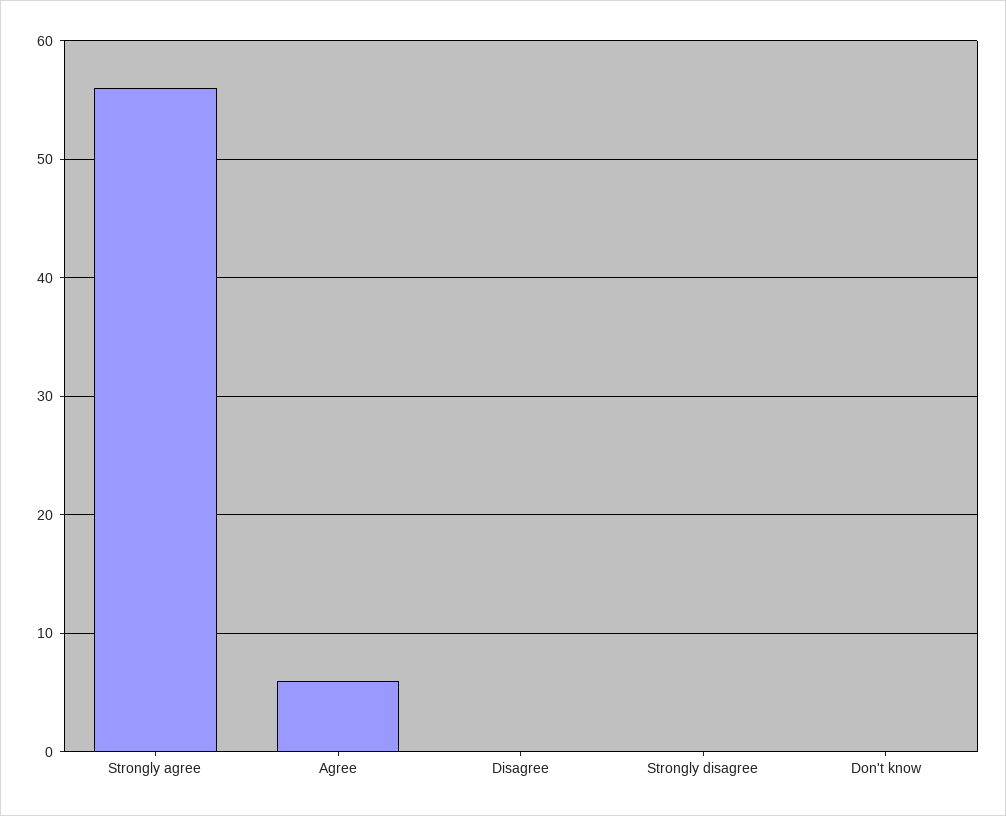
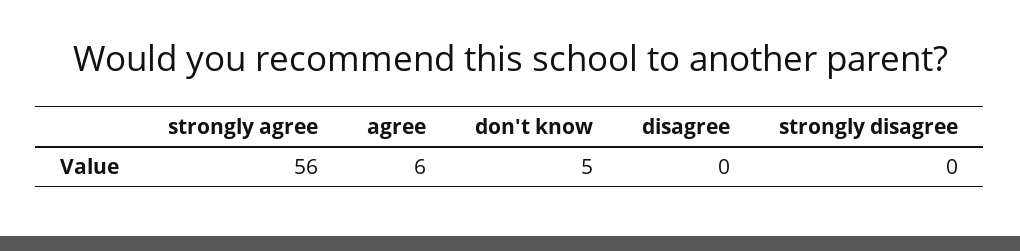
  {
    "Strongly agree": 56,
    "Agree": 6,
    "Disagree": 0,
    "Strongly disagree": 0,
-   "Don't know": 0
+   "Don't know": 5
  }

